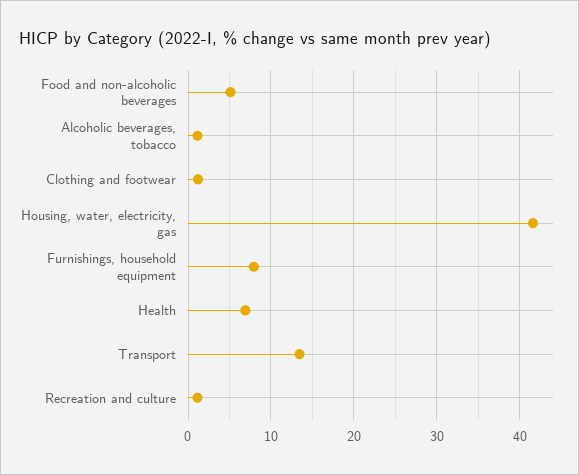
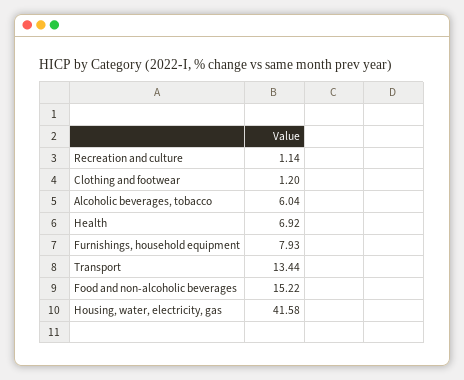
  {
-   "Food and non-alcoholic beverages": 5,
+   "Food and non-alcoholic beverages": 15.22,
-   "Alcoholic beverages, tobacco": 1,
+   "Alcoholic beverages, tobacco": 6.04,
    "Clothing and footwear": 1.2,
    "Housing, water, electricity, gas": 41.58,
    "Furnishings, household equipment": 7.93,
    "Health": 6.92,
    "Transport": 13.44,
    "Recreation and culture": 1.14
  }

